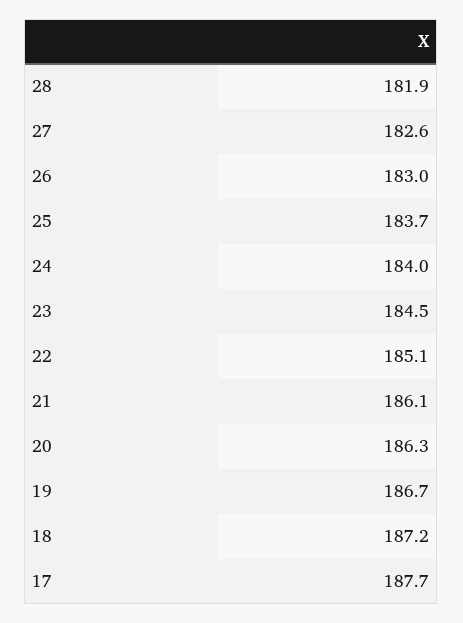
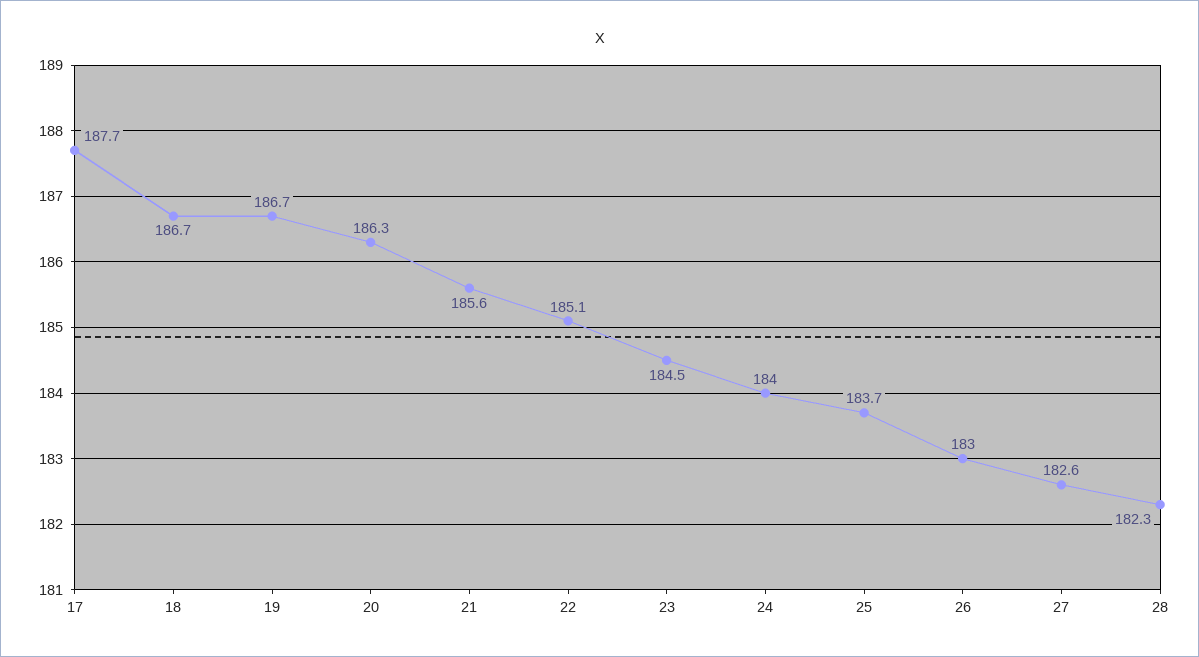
  {
-   "28": 181.9,
+   "28": 182.3,
    "27": 182.6,
    "26": 183,
    "25": 183.7,
    "24": 184,
    "23": 184.5,
    "22": 185.1,
-   "21": 186.1,
+   "21": 185.6,
    "20": 186.3,
    "19": 186.7,
-   "18": 187.2,
+   "18": 186.7,
    "17": 187.7
  }

